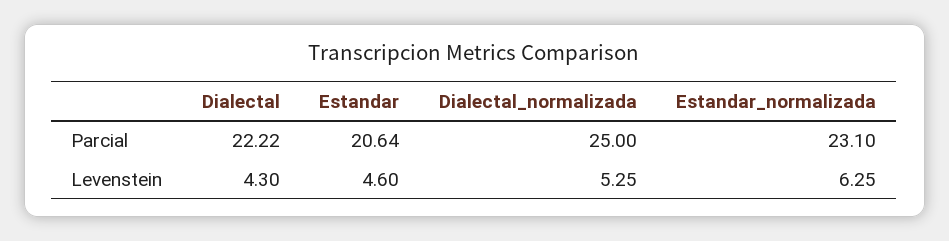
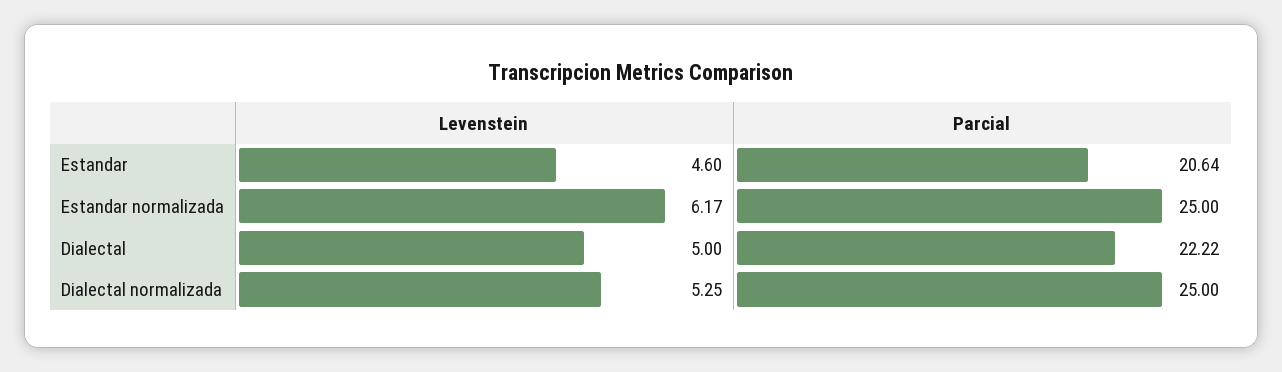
  {
    "Dialectal": {
      "Parcial": 22.22,
-     "Levenstein": 4.3
+     "Levenstein": 5
    },
    "Estandar": {
      "Parcial": 20.64,
      "Levenstein": 4.6
    },
    "Dialectal_normalizada": {
      "Parcial": 25,
      "Levenstein": 5.25
    },
    "Estandar_normalizada": {
-     "Parcial": 23.1,
+     "Parcial": 25,
-     "Levenstein": 6.25
+     "Levenstein": 6.17
    }
  }

